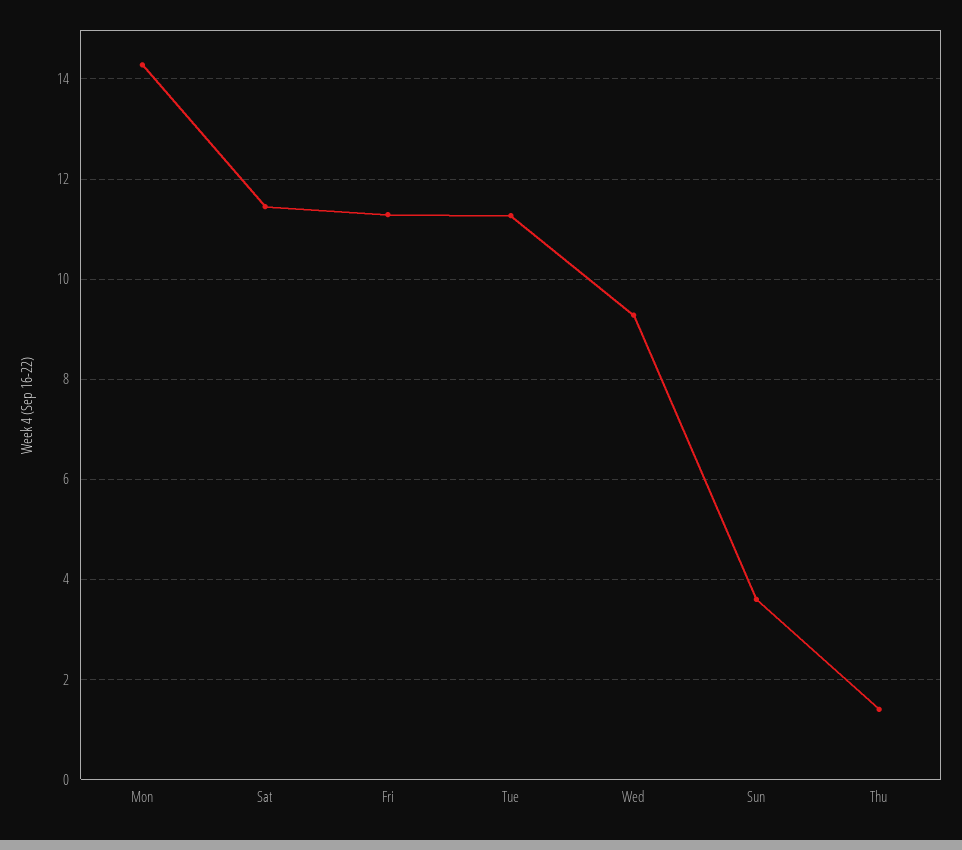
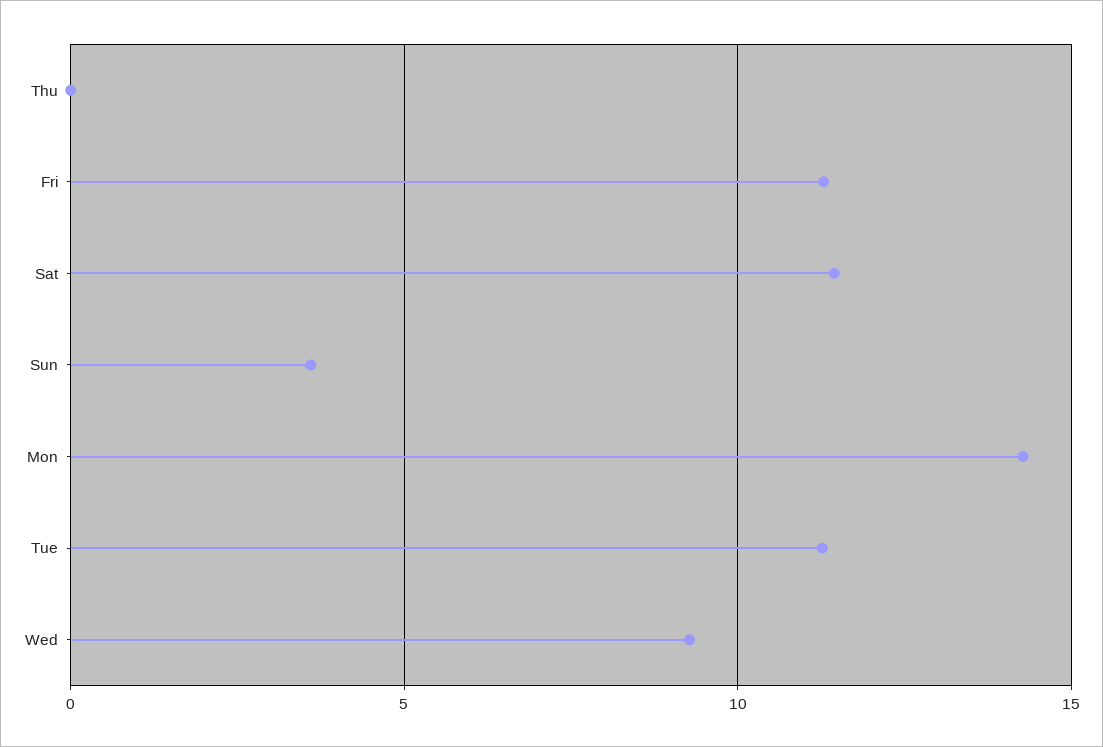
  {
    "Mon": 14.2,
    "Sat": 11.4,
    "Fri": 11.2,
    "Tue": 11.2,
    "Wed": 9.2,
    "Sun": 3.6,
-   "Thu": 1.4
+   "Thu": 0
  }

